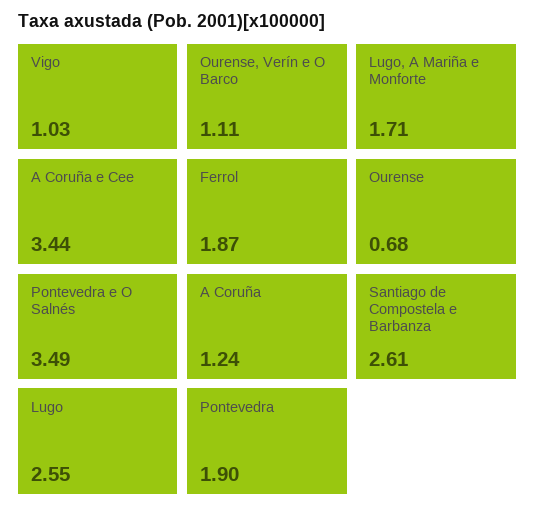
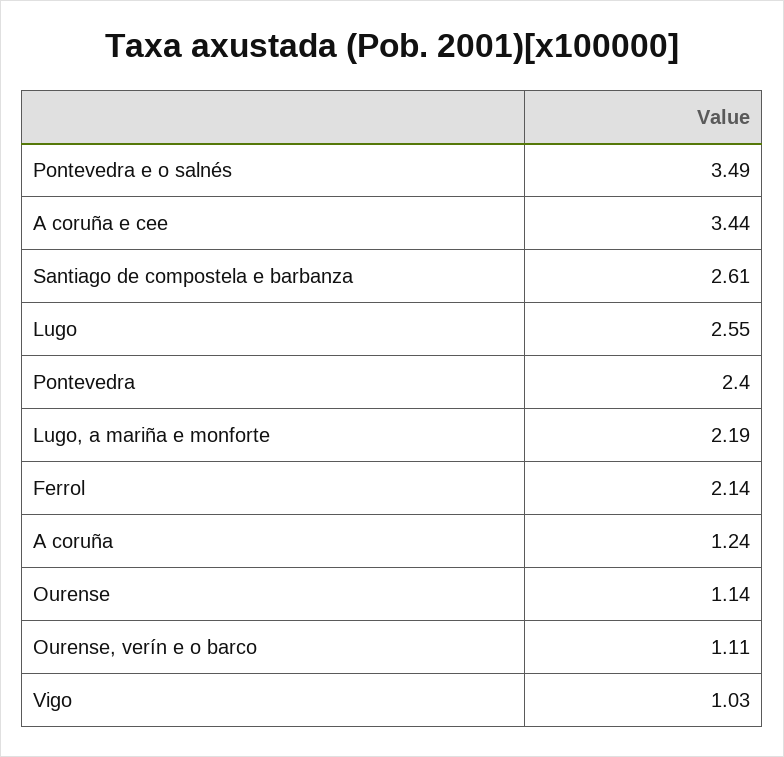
  {
    "Vigo": 1.03,
    "Ourense, Verín e O Barco": 1.11,
-   "Lugo, A Mariña e Monforte": 1.71,
+   "Lugo, A Mariña e Monforte": 2.19,
    "A Coruña e Cee": 3.44,
-   "Ferrol": 1.87,
+   "Ferrol": 2.14,
-   "Ourense": 0.68,
+   "Ourense": 1.14,
    "Pontevedra e O Salnés": 3.49,
    "A Coruña": 1.24,
    "Santiago de Compostela e Barbanza": 2.61,
    "Lugo": 2.55,
-   "Pontevedra": 1.9
+   "Pontevedra": 2.4
  }

